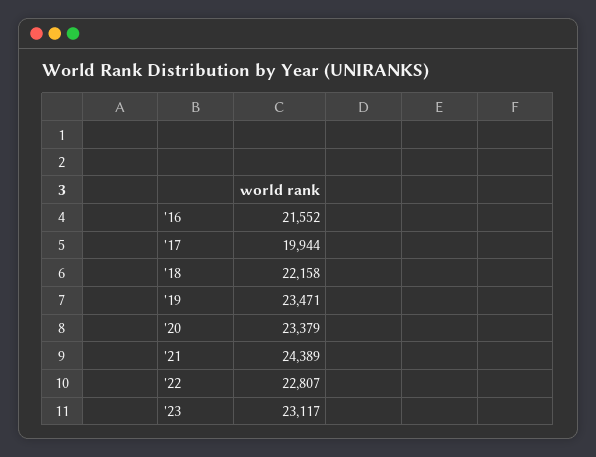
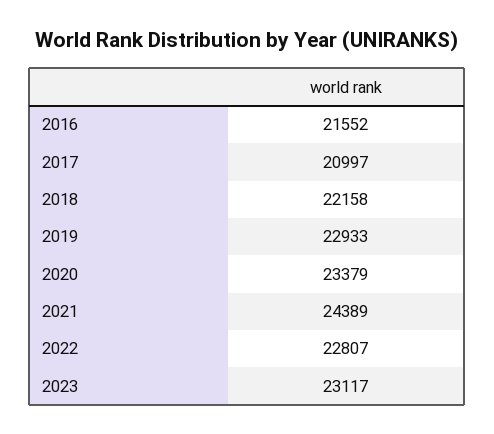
  {
    "'16": 21552,
-   "'17": 19944,
+   "'17": 20997,
    "'18": 22158,
-   "'19": 23471,
+   "'19": 22933,
    "'20": 23379,
    "'21": 24389,
    "'22": 22807,
    "'23": 23117
  }

